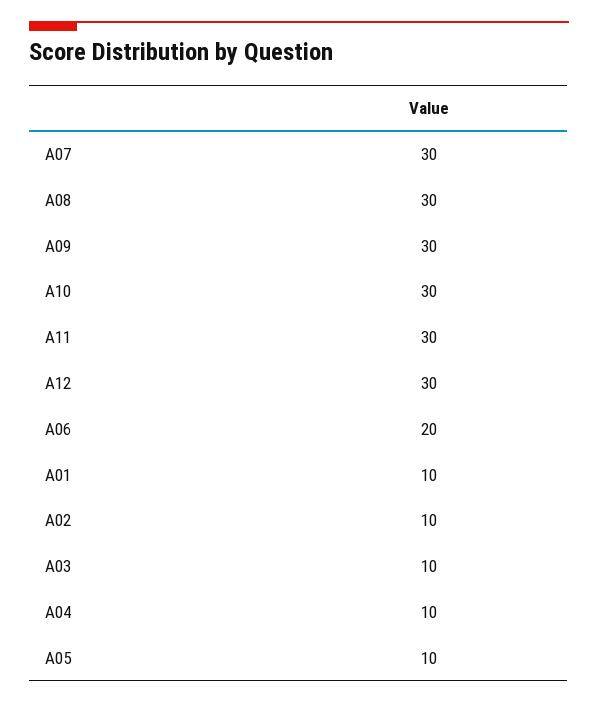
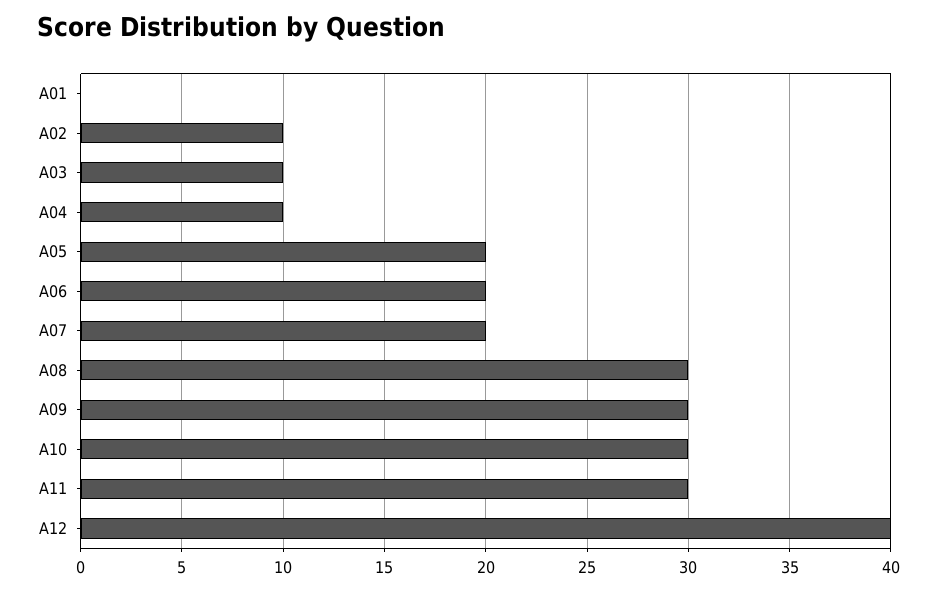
  {
-   "A07": 30,
+   "A07": 20,
    "A08": 30,
    "A09": 30,
    "A10": 30,
    "A11": 30,
-   "A12": 30,
+   "A12": 40,
    "A06": 20,
-   "A01": 10,
+   "A01": 0,
    "A02": 10,
    "A03": 10,
    "A04": 10,
-   "A05": 10
+   "A05": 20
  }

